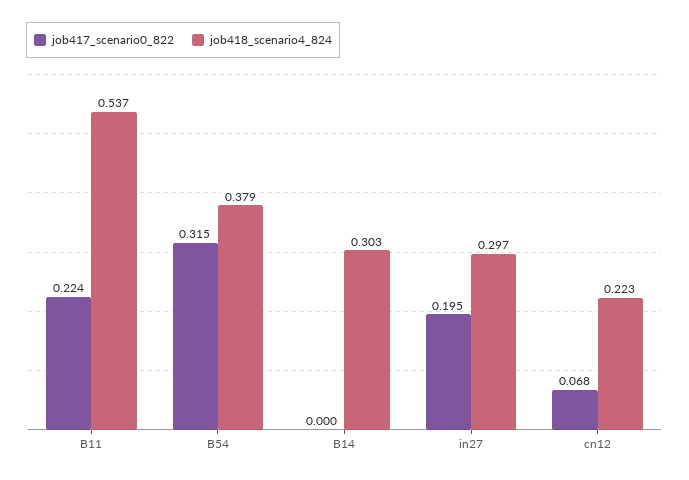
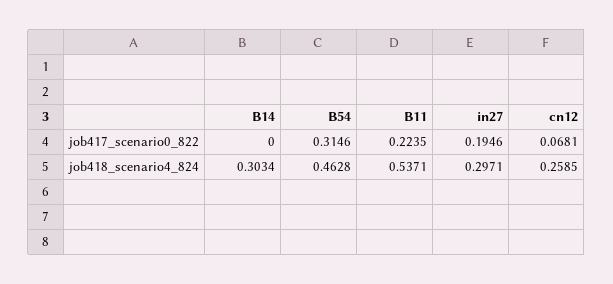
  {
    "job417_scenario0_822": {
      "B11": 0.2235,
      "B54": 0.3146,
      "B14": 0,
      "in27": 0.1946,
      "cn12": 0.0681
    },
    "job418_scenario4_824": {
      "B11": 0.5371,
-     "B54": 0.379,
+     "B54": 0.4628,
      "B14": 0.3034,
      "in27": 0.2971,
-     "cn12": 0.223
+     "cn12": 0.2585
    }
  }

